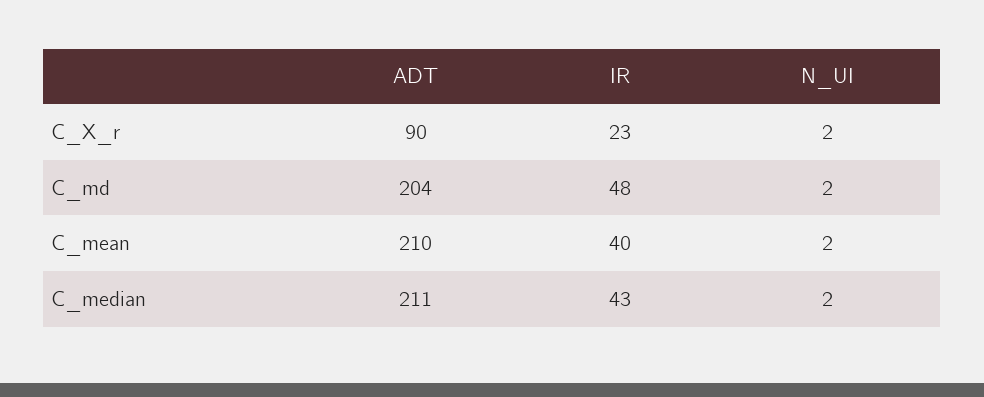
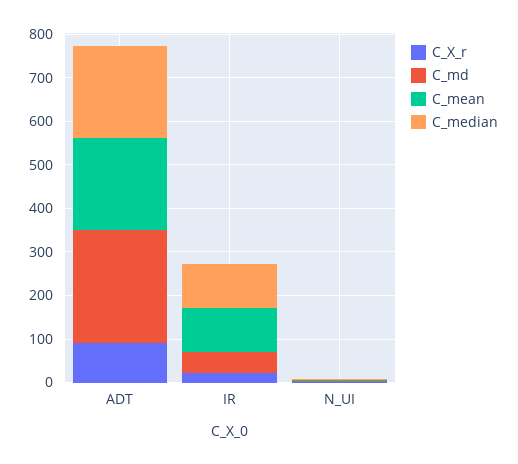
  {
    "C_X_r": {
      "ADT": 90,
      "IR": 23,
      "N_UI": 2
    },
    "C_md": {
-     "ADT": 204,
+     "ADT": 260,
      "IR": 48,
      "N_UI": 2
    },
    "C_mean": {
      "ADT": 210,
-     "IR": 40,
+     "IR": 100,
      "N_UI": 2
    },
    "C_median": {
      "ADT": 211,
-     "IR": 43,
+     "IR": 100,
      "N_UI": 2
    }
  }

